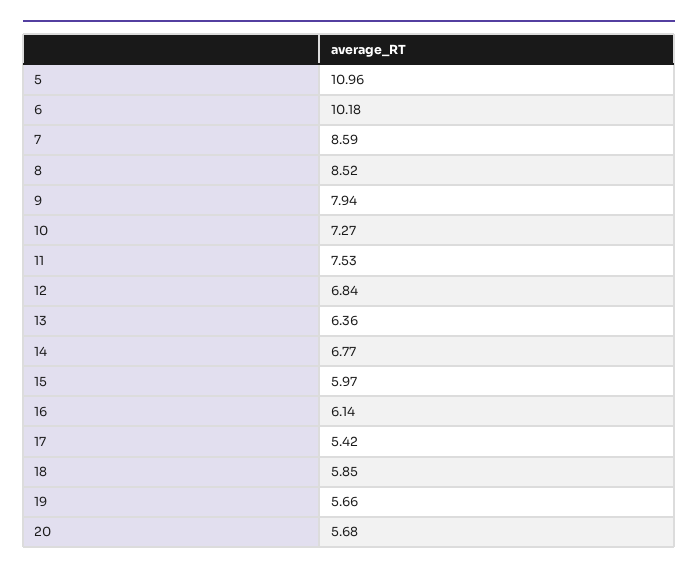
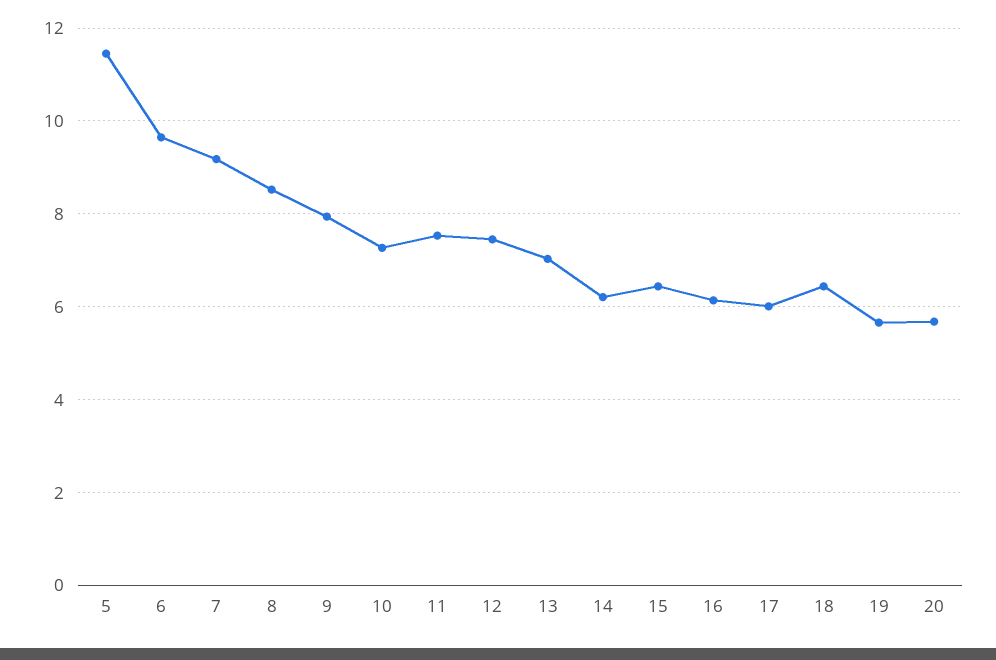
  {
-   "5": 10.96,
+   "5": 11.4,
-   "6": 10.18,
+   "6": 9.6,
-   "7": 8.59,
+   "7": 9.2,
    "8": 8.52,
    "9": 7.94,
    "10": 7.27,
    "11": 7.53,
-   "12": 6.84,
+   "12": 7.4,
-   "13": 6.36,
+   "13": 7,
-   "14": 6.77,
+   "14": 6.2,
-   "15": 5.97,
+   "15": 6.4,
    "16": 6.14,
-   "17": 5.42,
+   "17": 6,
-   "18": 5.85,
+   "18": 6.4,
    "19": 5.66,
    "20": 5.68
  }

